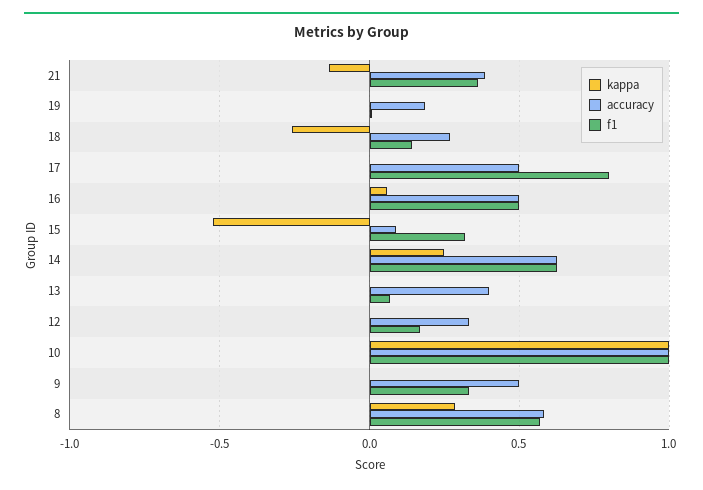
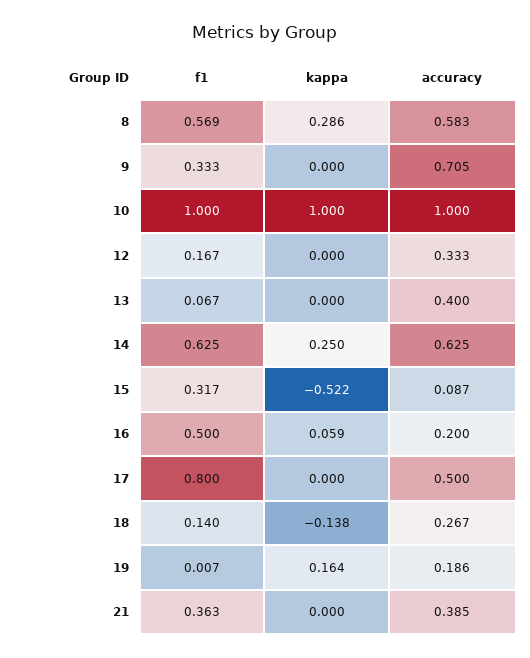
  {
    "kappa": {
-     "21": -0.15,
+     "21": 0,
-     "19": 0,
+     "19": 0.164,
-     "18": -0.25,
+     "18": -0.138,
      "17": 0,
      "16": 0.059,
      "15": -0.522,
      "14": 0.25,
      "13": 0,
      "12": 0,
      "10": 1,
      "9": 0,
      "8": 0.286
    },
    "accuracy": {
      "21": 0.385,
      "19": 0.186,
      "18": 0.267,
      "17": 0.5,
-     "16": 0.5,
+     "16": 0.2,
      "15": 0.087,
      "14": 0.625,
      "13": 0.4,
      "12": 0.333,
      "10": 1,
-     "9": 0.5,
+     "9": 0.705,
      "8": 0.583
    },
    "f1": {
      "21": 0.363,
      "19": 0.007,
      "18": 0.14,
      "17": 0.8,
      "16": 0.5,
      "15": 0.317,
      "14": 0.625,
      "13": 0.067,
      "12": 0.167,
      "10": 1,
      "9": 0.333,
      "8": 0.569
    }
  }

